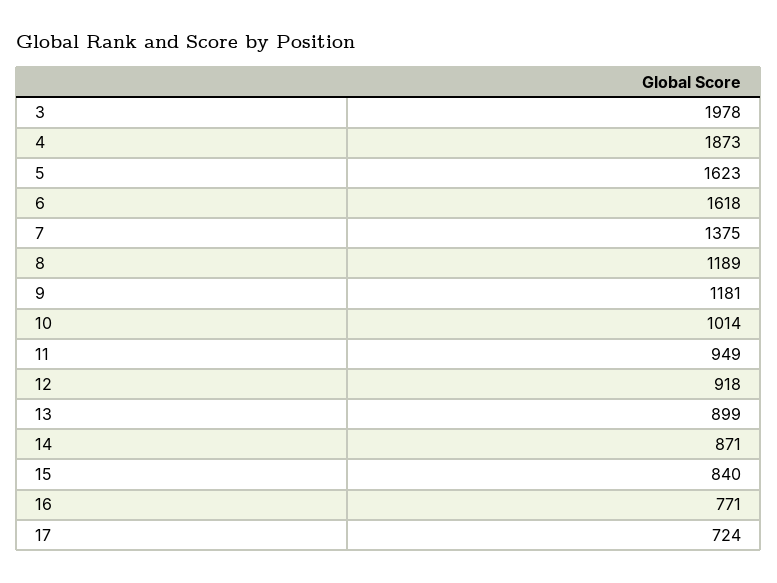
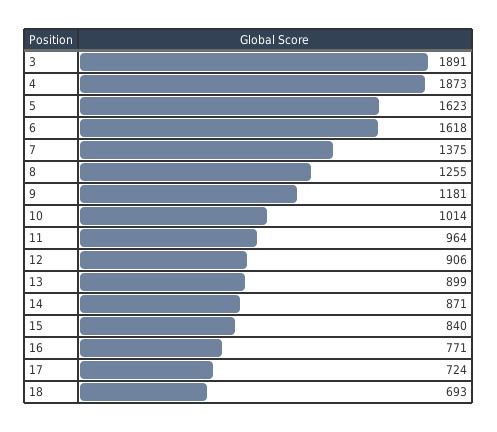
  {
-   "3": 1978,
+   "3": 1891,
    "4": 1873,
    "5": 1623,
    "6": 1618,
    "7": 1375,
-   "8": 1189,
+   "8": 1255,
    "9": 1181,
    "10": 1014,
-   "11": 949,
+   "11": 964,
-   "12": 918,
+   "12": 906,
    "13": 899,
    "14": 871,
    "15": 840,
    "16": 771,
-   "17": 724
+   "17": 724,
+   "18": 693
  }

